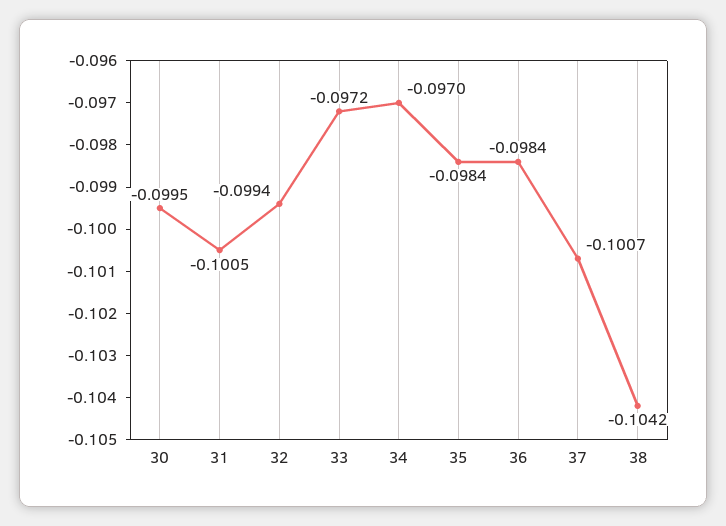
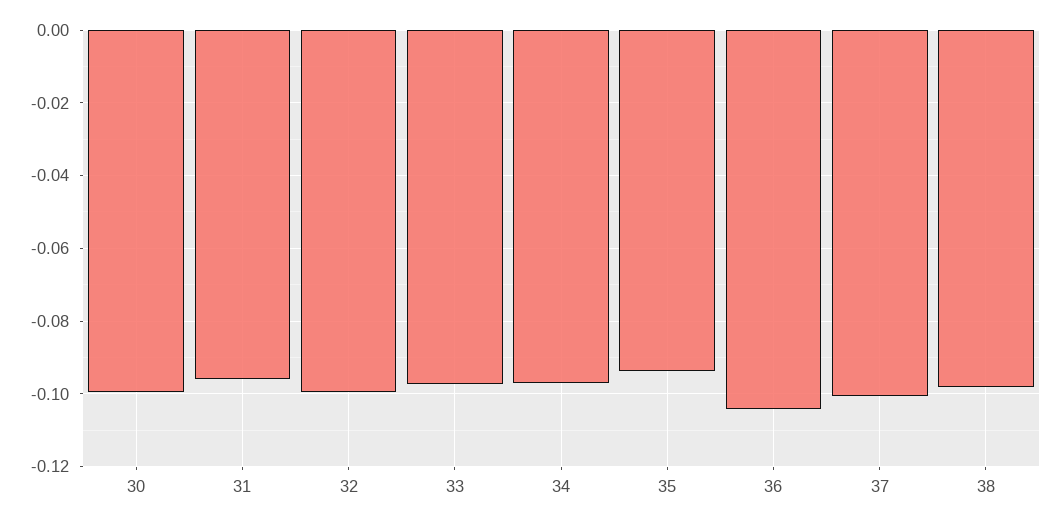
  {
    "30": -0.0995,
-   "31": -0.1005,
+   "31": -0.096,
    "32": -0.0994,
    "33": -0.0972,
    "34": -0.097,
-   "35": -0.0984,
+   "35": -0.094,
-   "36": -0.0984,
+   "36": -0.104,
    "37": -0.1007,
-   "38": -0.1042
+   "38": -0.098
  }

